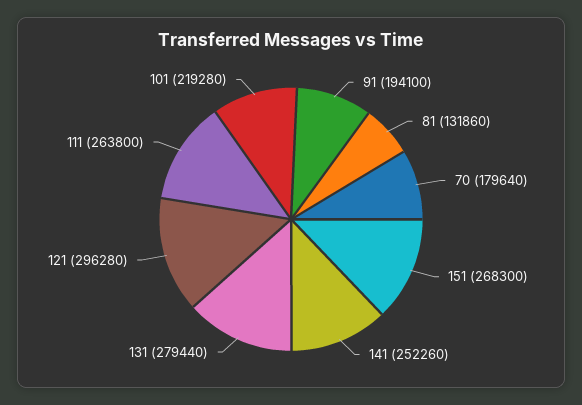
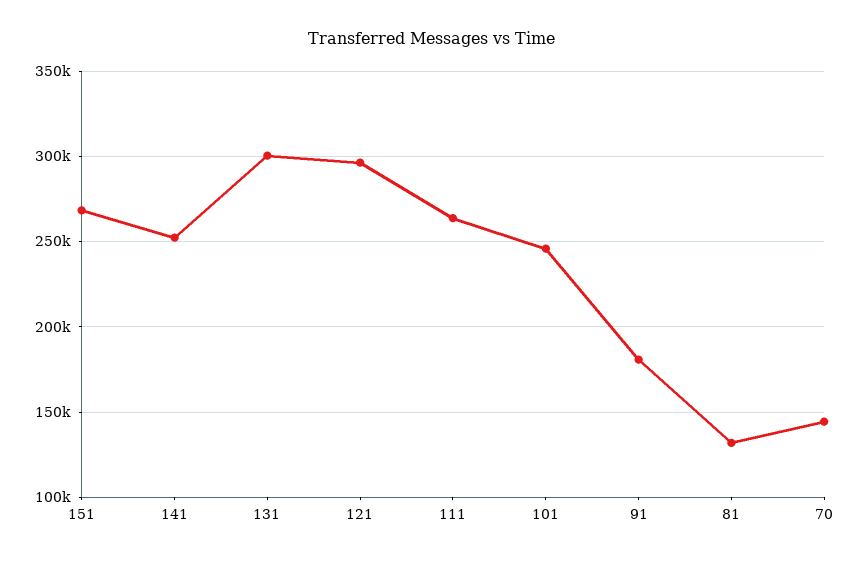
  {
-   "91": 194100,
+   "91": 180000,
    "81": 131860,
-   "70": 179640,
+   "70": 145000,
    "151": 268300,
    "141": 252260,
-   "131": 279440,
+   "131": 300000,
    "121": 296280,
    "111": 263800,
-   "101": 219280
+   "101": 245000
  }

